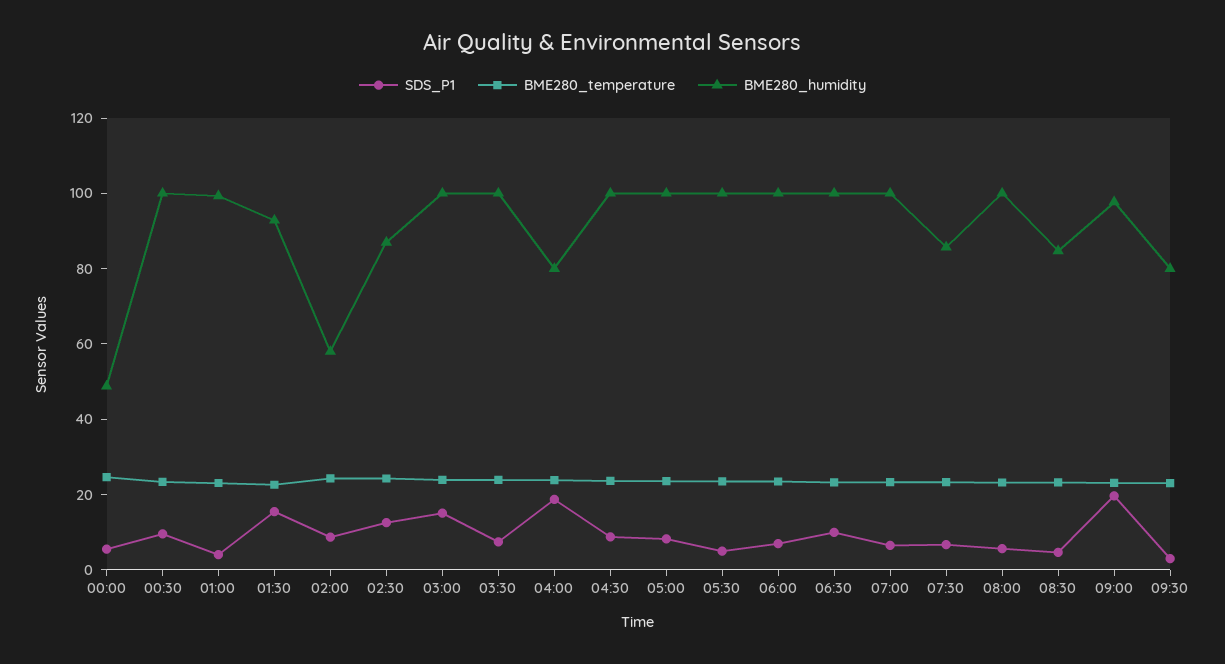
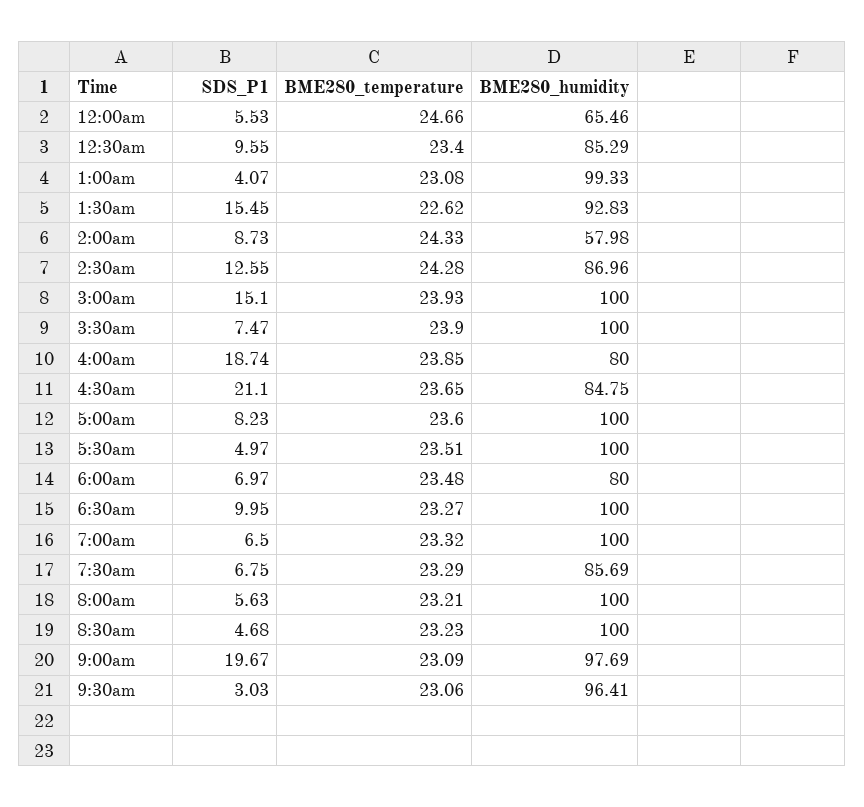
  {
    "SDS_P1": {
      "00:00": 5.53,
      "00:30": 9.55,
      "01:00": 4.07,
      "01:30": 15.45,
      "02:00": 8.73,
      "02:30": 12.55,
      "03:00": 15.1,
      "03:30": 7.47,
      "04:00": 18.74,
-     "04:30": 10,
+     "04:30": 21.1,
      "05:00": 8.23,
      "05:30": 4.97,
      "06:00": 6.97,
      "06:30": 9.95,
      "07:00": 6.5,
      "07:30": 6.75,
      "08:00": 5.63,
      "08:30": 4.68,
      "09:00": 19.67,
      "09:30": 3.03
    },
    "BME280_temperature": {
      "00:00": 24.66,
      "00:30": 23.4,
      "01:00": 23.08,
      "01:30": 22.62,
      "02:00": 24.33,
      "02:30": 24.28,
      "03:00": 23.93,
      "03:30": 23.9,
      "04:00": 23.85,
      "04:30": 23.65,
      "05:00": 23.6,
      "05:30": 23.51,
      "06:00": 23.48,
      "06:30": 23.27,
      "07:00": 23.32,
      "07:30": 23.29,
      "08:00": 23.21,
      "08:30": 23.23,
      "09:00": 23.09,
      "09:30": 23.06
    },
    "BME280_humidity": {
-     "00:00": 50,
+     "00:00": 65.46,
-     "00:30": 100,
+     "00:30": 85.29,
      "01:00": 99.33,
      "01:30": 92.83,
      "02:00": 57.98,
      "02:30": 86.96,
      "03:00": 100,
      "03:30": 100,
      "04:00": 80,
-     "04:30": 100,
+     "04:30": 84.75,
      "05:00": 100,
      "05:30": 100,
-     "06:00": 100,
+     "06:00": 80,
      "06:30": 100,
      "07:00": 100,
      "07:30": 85.69,
      "08:00": 100,
-     "08:30": 85,
+     "08:30": 100,
      "09:00": 97.69,
-     "09:30": 80
+     "09:30": 96.41
    }
  }

